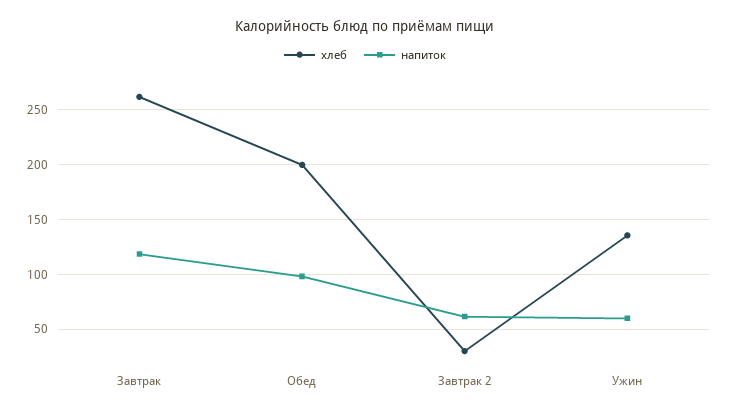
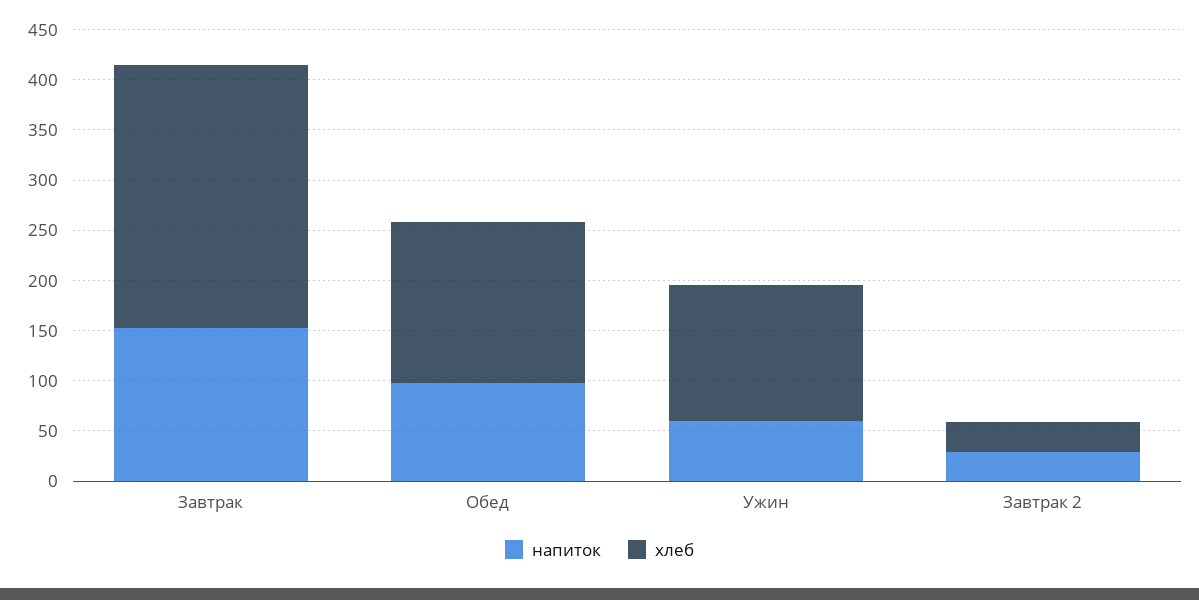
  {
    "хлеб": {
      "Завтрак": 260,
-     "Обед": 200,
+     "Обед": 160,
      "Завтрак 2": 30,
      "Ужин": 140
    },
    "напиток": {
-     "Завтрак": 120,
+     "Завтрак": 150,
      "Обед": 100,
-     "Завтрак 2": 60,
+     "Завтрак 2": 30,
      "Ужин": 60
    }
  }

